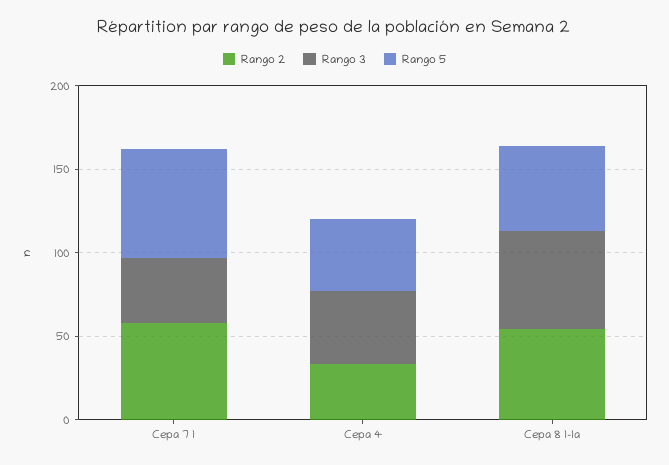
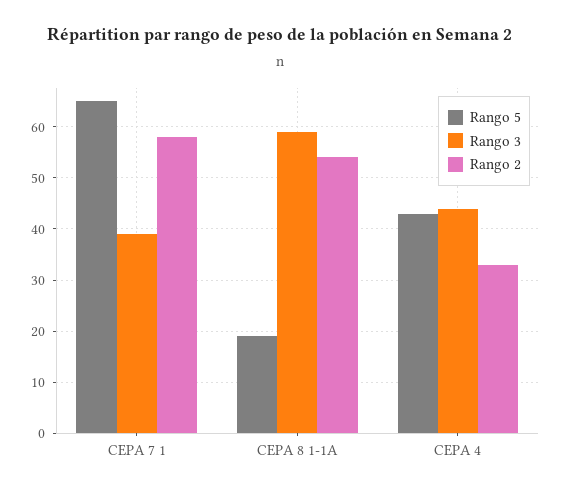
  {
    "Rango 2": {
      "Cepa 7 1": 60,
      "Cepa 4": 35,
      "Cepa 8 1-1a": 55
    },
    "Rango 3": {
      "Cepa 7 1": 40,
      "Cepa 4": 45,
      "Cepa 8 1-1a": 60
    },
    "Rango 5": {
      "Cepa 7 1": 65,
      "Cepa 4": 45,
-     "Cepa 8 1-1a": 50
+     "Cepa 8 1-1a": 20
    }
  }

